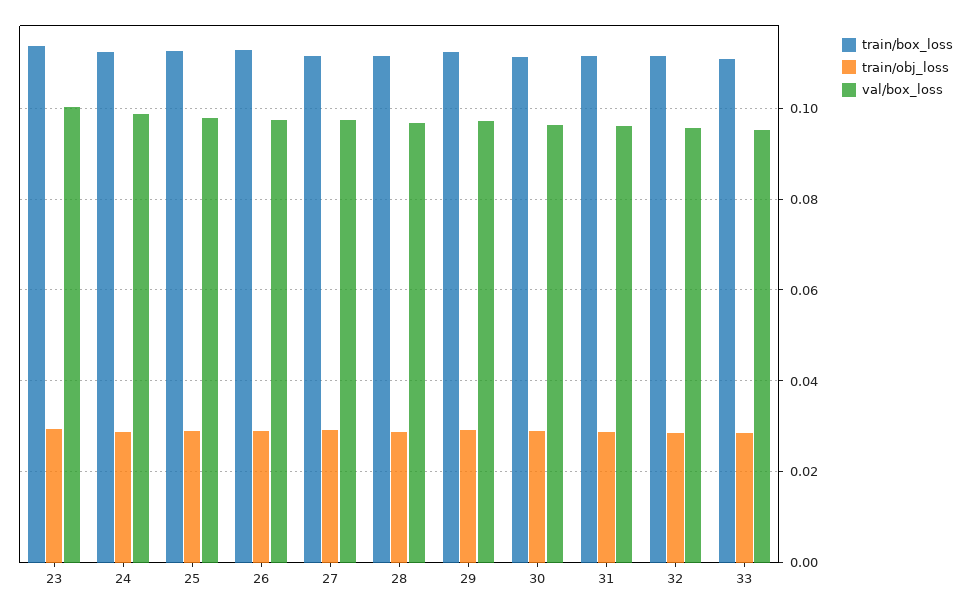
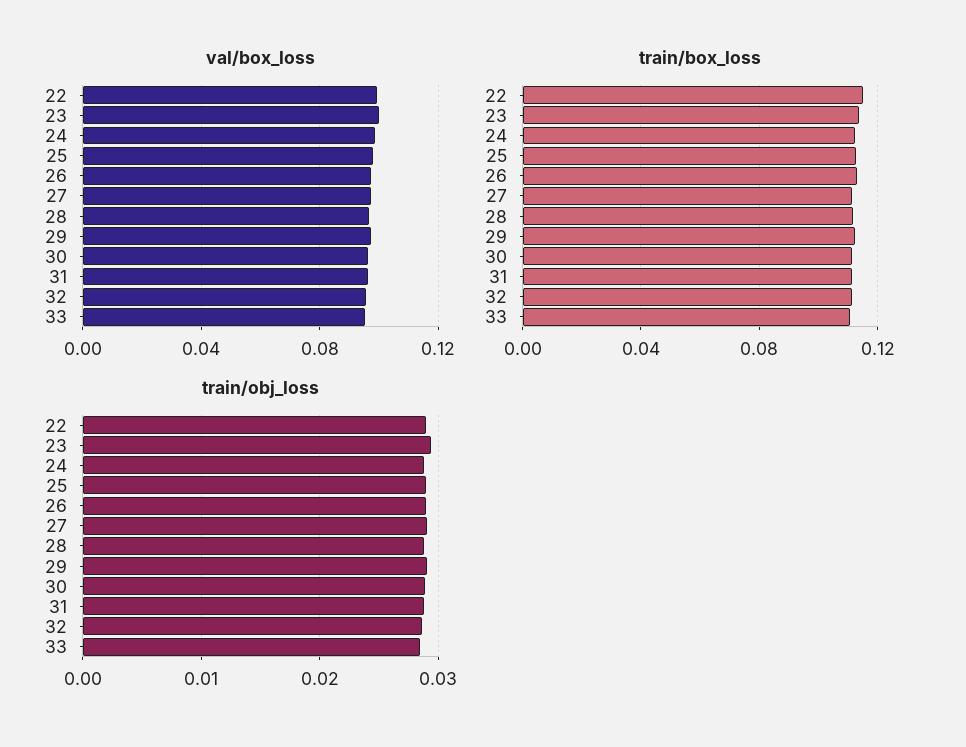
  {
    "train/box_loss": {
      "23": 0.114,
      "24": 0.112,
      "25": 0.112,
      "26": 0.112,
      "27": 0.112,
      "28": 0.112,
      "29": 0.112,
      "30": 0.112,
      "31": 0.112,
      "32": 0.112,
-     "33": 0.11
+     "33": 0.11,
+     "22": 0.115
    },
    "train/obj_loss": {
      "23": 0.029,
      "24": 0.029,
      "25": 0.029,
      "26": 0.029,
      "27": 0.029,
      "28": 0.029,
      "29": 0.029,
      "30": 0.029,
      "31": 0.029,
      "32": 0.029,
-     "33": 0.029
+     "33": 0.029,
+     "22": 0.029
    },
    "val/box_loss": {
      "23": 0.1,
      "24": 0.098,
      "25": 0.098,
      "26": 0.098,
      "27": 0.098,
      "28": 0.096,
      "29": 0.098,
      "30": 0.096,
      "31": 0.096,
      "32": 0.096,
-     "33": 0.096
+     "33": 0.096,
+     "22": 0.1
    }
  }

